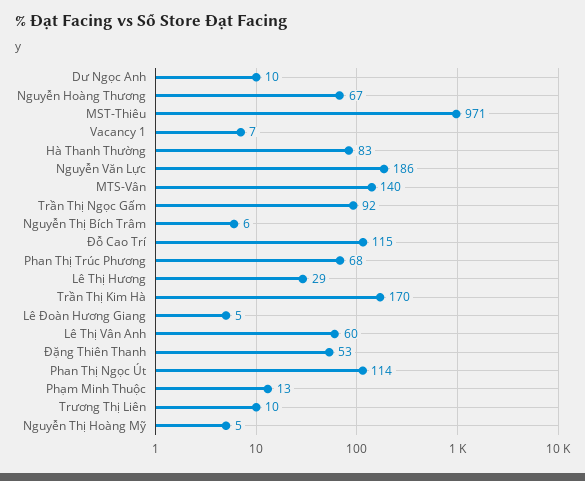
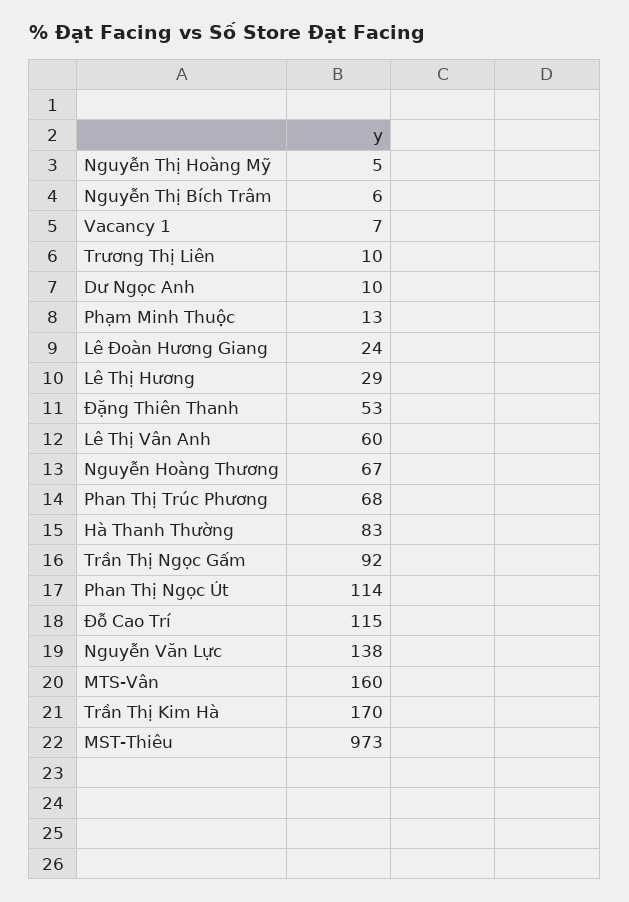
  {
    "Dư Ngọc Anh": 10,
    "Nguyễn Hoàng Thương": 67,
-   "MST-Thiêu": 971,
+   "MST-Thiêu": 973,
    "Vacancy 1": 7,
    "Hà Thanh Thường": 83,
-   "Nguyễn Văn Lực": 186,
+   "Nguyễn Văn Lực": 138,
-   "MTS-Vân": 140,
+   "MTS-Vân": 160,
    "Trần Thị Ngọc Gấm": 92,
    "Nguyễn Thị Bích Trâm": 6,
    "Đỗ Cao Trí": 115,
    "Phan Thị Trúc Phương": 68,
    "Lê Thị Hương": 29,
    "Trần Thị Kim Hà": 170,
-   "Lê Đoàn Hương Giang": 5,
+   "Lê Đoàn Hương Giang": 24,
    "Lê Thị Vân Anh": 60,
    "Đặng Thiên Thanh": 53,
    "Phan Thị Ngọc Út": 114,
    "Phạm Minh Thuộc": 13,
    "Trương Thị Liên": 10,
    "Nguyễn Thị Hoàng Mỹ": 5
  }

